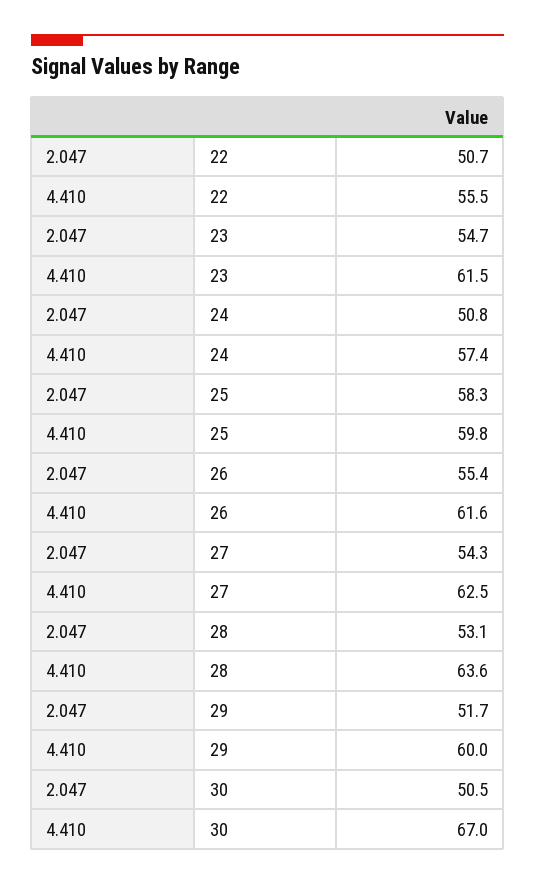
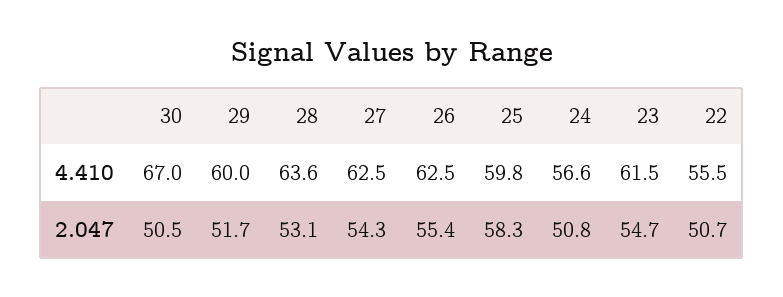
  {
    "2.047": {
      "22": 50.7,
      "23": 54.7,
      "24": 50.8,
      "25": 58.3,
      "26": 55.4,
      "27": 54.3,
      "28": 53.1,
      "29": 51.7,
      "30": 50.5
    },
    "4.410": {
      "22": 55.5,
      "23": 61.5,
-     "24": 57.4,
+     "24": 56.6,
      "25": 59.8,
-     "26": 61.6,
+     "26": 62.5,
      "27": 62.5,
      "28": 63.6,
      "29": 60,
      "30": 67
    }
  }

